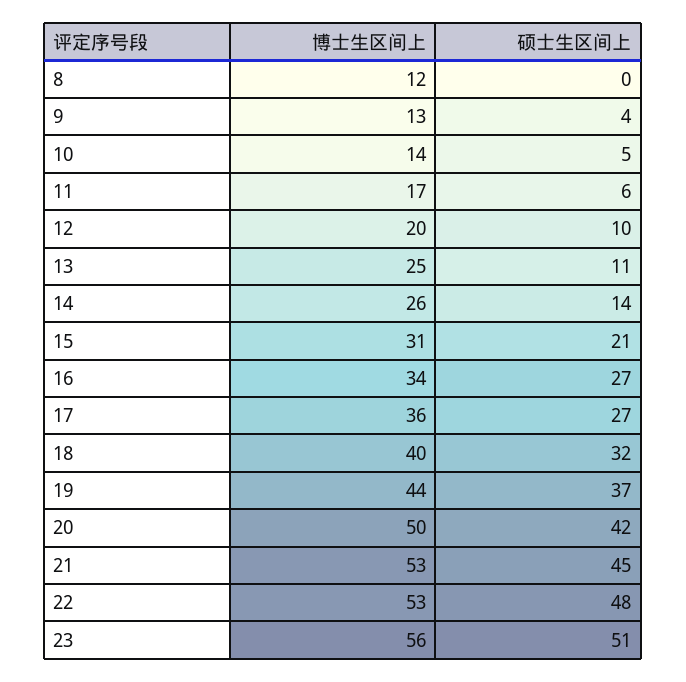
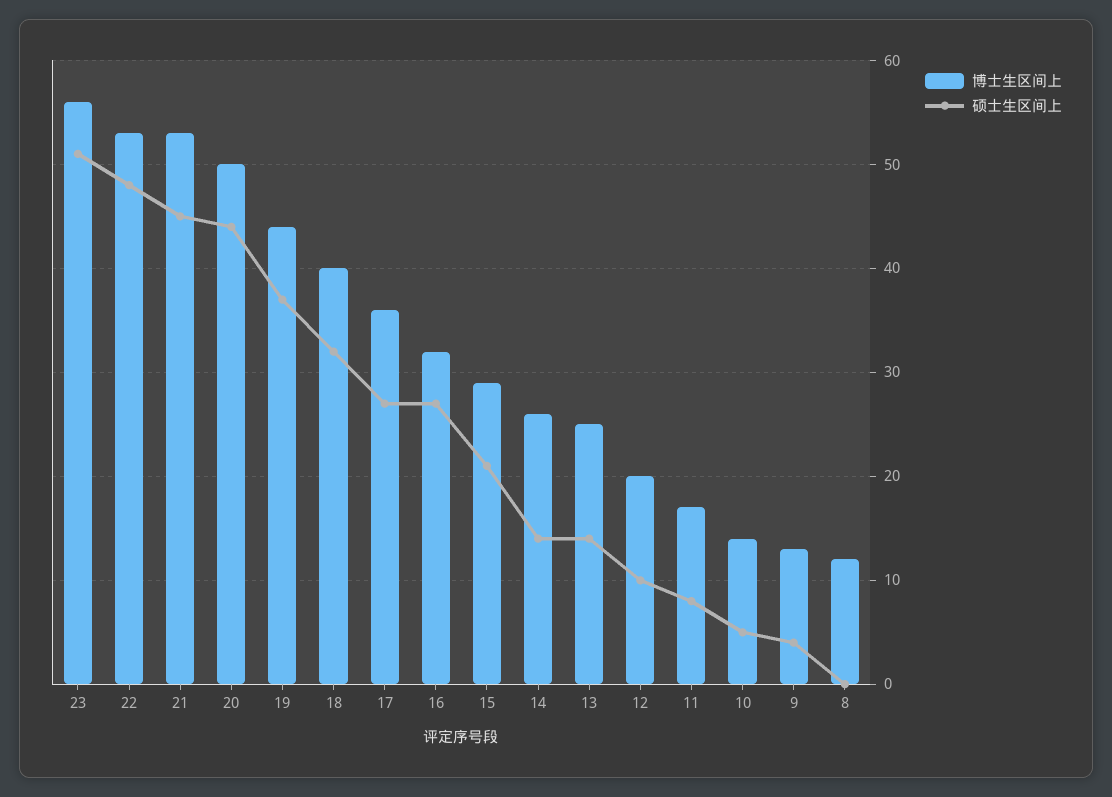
  {
    "博士生区间上": {
      "8": 12,
      "9": 13,
      "10": 14,
      "11": 17,
      "12": 20,
      "13": 25,
      "14": 26,
-     "15": 31,
+     "15": 29,
-     "16": 34,
+     "16": 32,
      "17": 36,
      "18": 40,
      "19": 44,
      "20": 50,
      "21": 53,
      "22": 53,
      "23": 56
    },
    "硕士生区间上": {
      "8": 0,
      "9": 4,
      "10": 5,
-     "11": 6,
+     "11": 8,
      "12": 10,
-     "13": 11,
+     "13": 14,
      "14": 14,
      "15": 21,
      "16": 27,
      "17": 27,
      "18": 32,
      "19": 37,
-     "20": 42,
+     "20": 44,
      "21": 45,
      "22": 48,
      "23": 51
    }
  }

